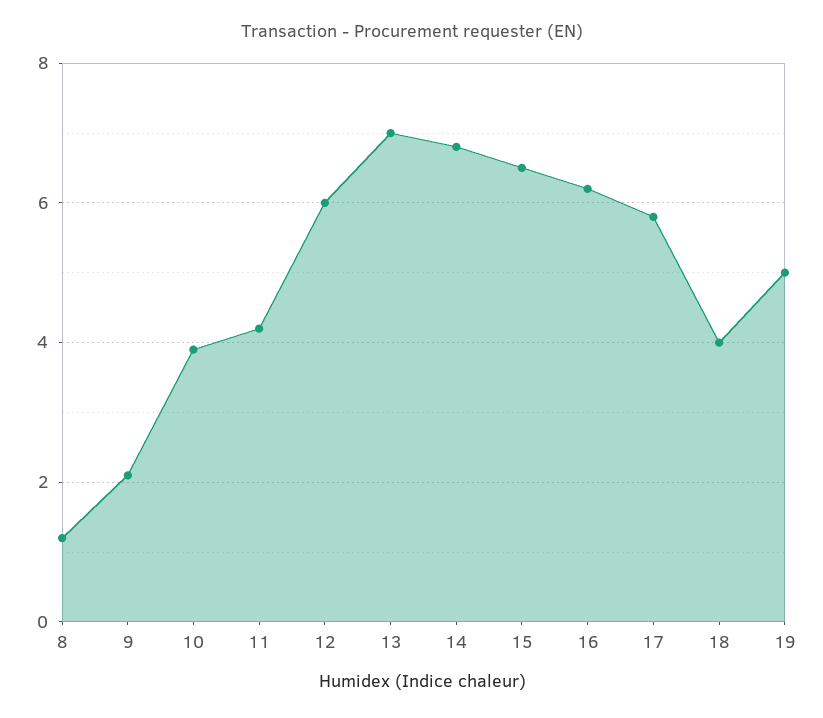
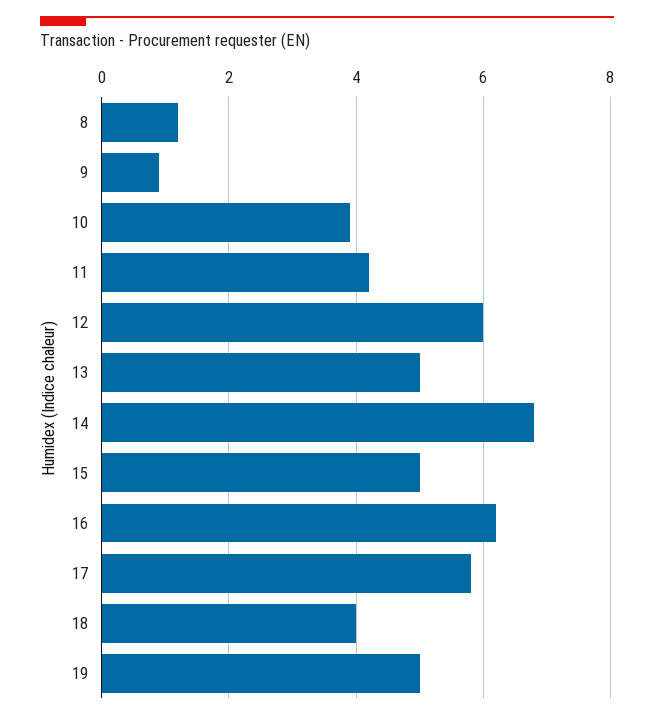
  {
    "8": 1,
-   "9": 2,
+   "9": 1,
    "10": 4,
    "11": 4,
    "12": 6,
-   "13": 7,
+   "13": 5,
    "14": 7,
-   "15": 6.5,
+   "15": 5,
    "16": 6,
    "17": 6,
    "18": 4,
    "19": 5
  }

